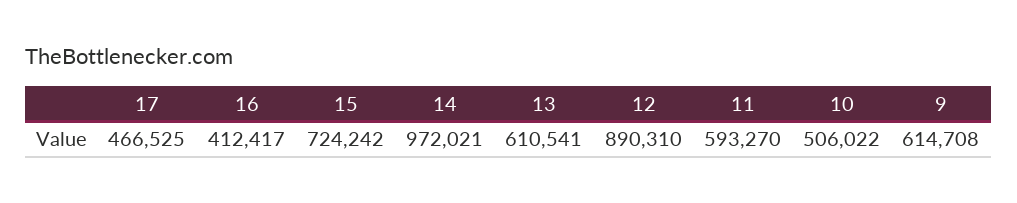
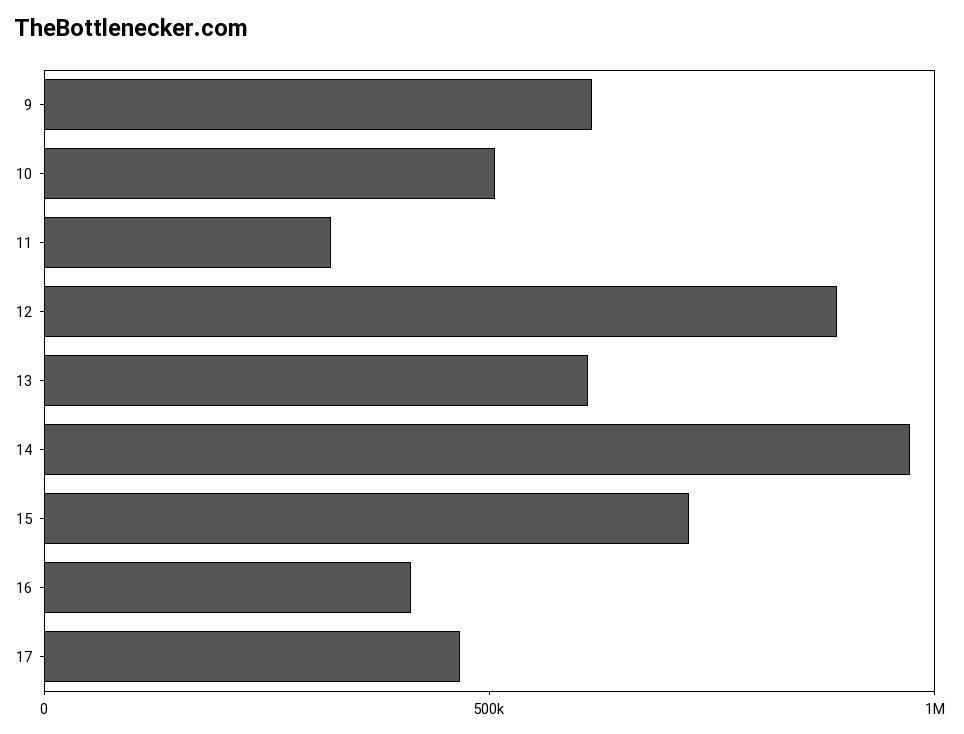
  {
    "17": 466525,
    "16": 412417,
    "15": 724242,
    "14": 972021,
    "13": 610541,
    "12": 890310,
-   "11": 593270,
+   "11": 300000,
    "10": 506022,
    "9": 614708
  }

